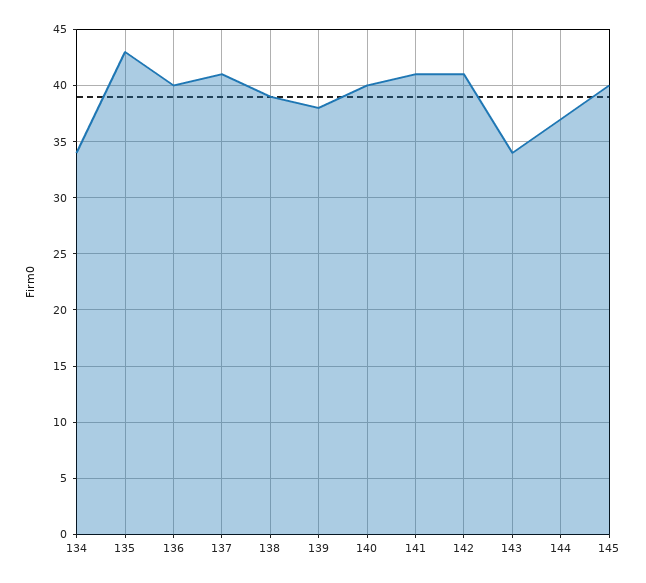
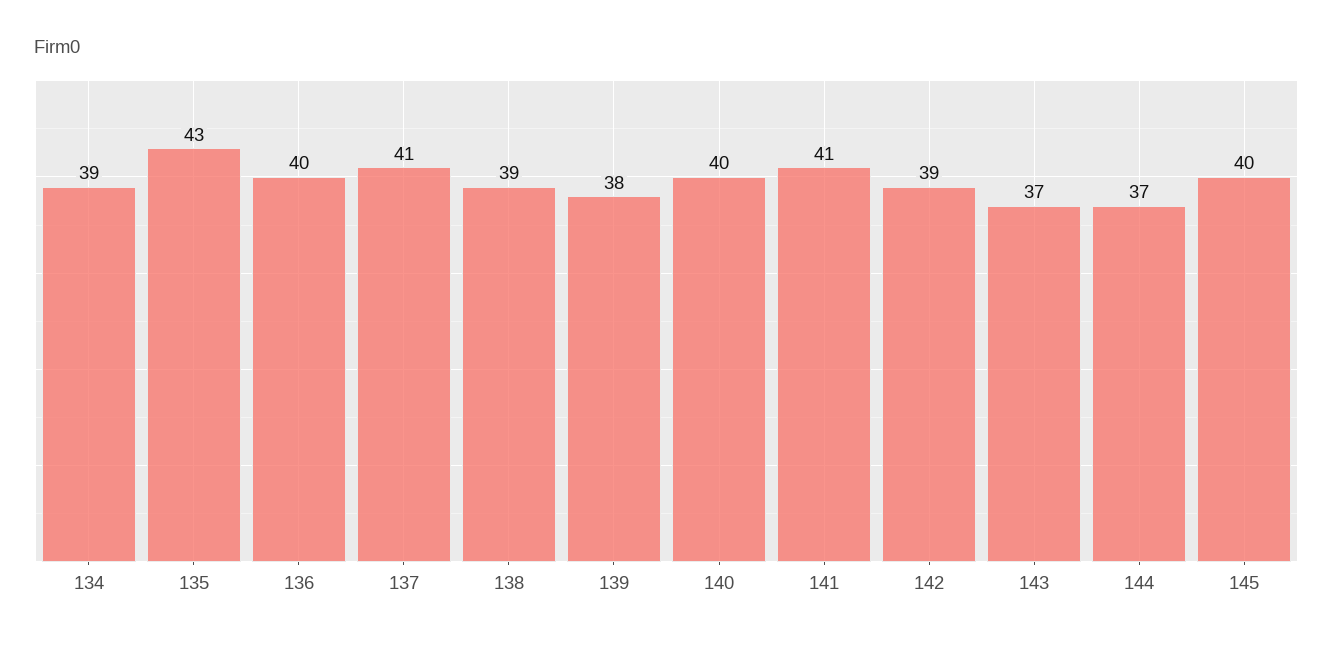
  {
-   "134": 34,
+   "134": 39,
    "135": 43,
    "136": 40,
    "137": 41,
    "138": 39,
    "139": 38,
    "140": 40,
    "141": 41,
-   "142": 41,
+   "142": 39,
-   "143": 34,
+   "143": 37,
    "144": 37,
    "145": 40
  }

